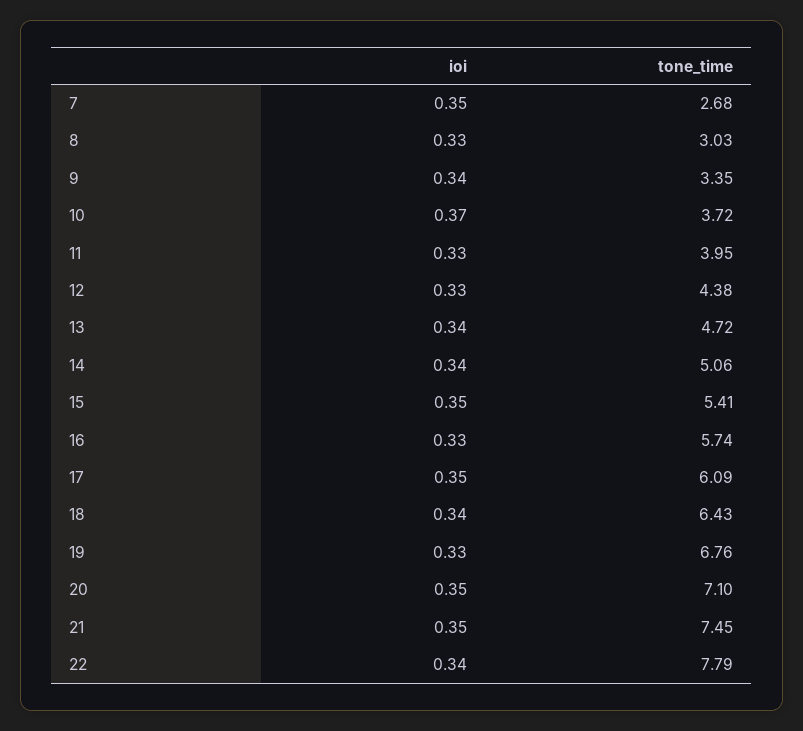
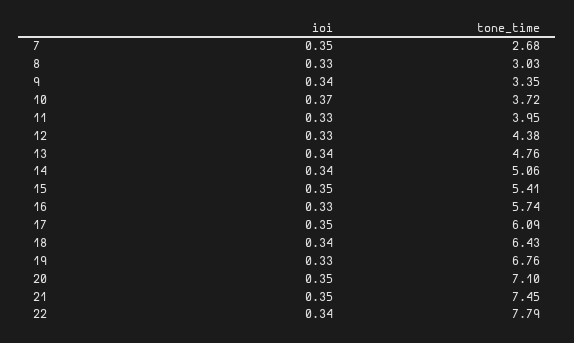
  {
    "ioi": {
      "7": 0.35,
      "8": 0.33,
      "9": 0.34,
      "10": 0.37,
      "11": 0.33,
      "12": 0.33,
      "13": 0.34,
      "14": 0.34,
      "15": 0.35,
      "16": 0.33,
      "17": 0.35,
      "18": 0.34,
      "19": 0.33,
      "20": 0.35,
      "21": 0.35,
      "22": 0.34
    },
    "tone_time": {
      "7": 2.68,
      "8": 3.03,
      "9": 3.35,
      "10": 3.72,
      "11": 3.95,
      "12": 4.38,
-     "13": 4.72,
+     "13": 4.76,
      "14": 5.06,
      "15": 5.41,
      "16": 5.74,
      "17": 6.09,
      "18": 6.43,
      "19": 6.76,
      "20": 7.1,
      "21": 7.45,
      "22": 7.79
    }
  }

